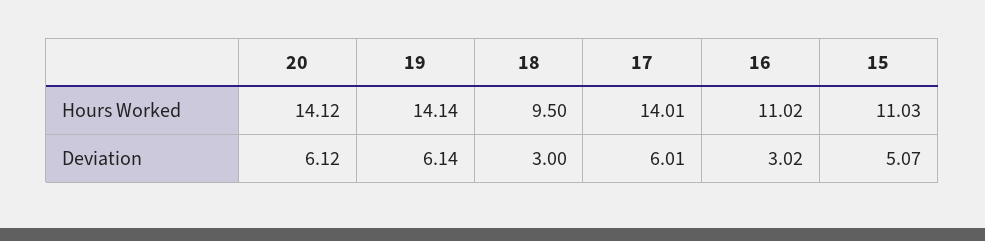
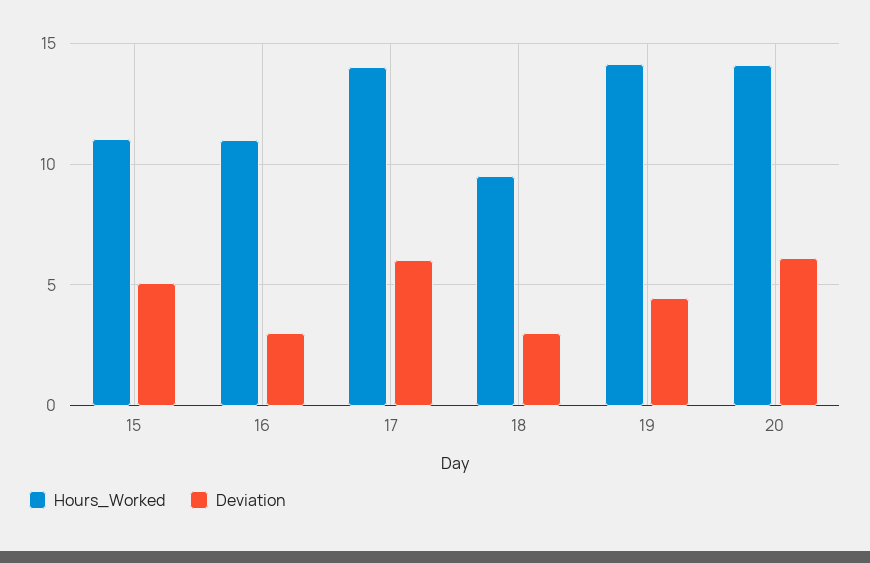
  {
    "Hours Worked": {
      "20": 14.12,
      "19": 14.14,
      "18": 9.5,
      "17": 14.01,
      "16": 11.02,
      "15": 11.03
    },
    "Deviation": {
      "20": 6.12,
-     "19": 6.14,
+     "19": 4.5,
      "18": 3,
      "17": 6.01,
      "16": 3.02,
      "15": 5.07
    }
  }

